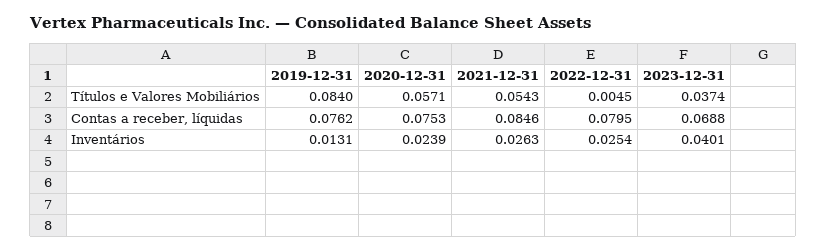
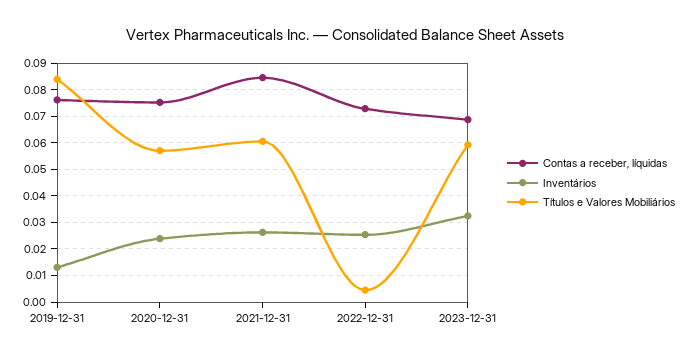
  {
    "Títulos e Valores Mobiliários": {
      "2019-12-31": 0.084,
      "2020-12-31": 0.0571,
-     "2021-12-31": 0.0543,
+     "2021-12-31": 0.06,
      "2022-12-31": 0.0045,
-     "2023-12-31": 0.0374
+     "2023-12-31": 0.06
    },
    "Contas a receber, líquidas": {
      "2019-12-31": 0.0762,
      "2020-12-31": 0.0753,
      "2021-12-31": 0.0846,
-     "2022-12-31": 0.0795,
+     "2022-12-31": 0.0725,
      "2023-12-31": 0.0688
    },
    "Inventários": {
      "2019-12-31": 0.0131,
      "2020-12-31": 0.0239,
      "2021-12-31": 0.0263,
      "2022-12-31": 0.0254,
-     "2023-12-31": 0.0401
+     "2023-12-31": 0.0325
    }
  }

